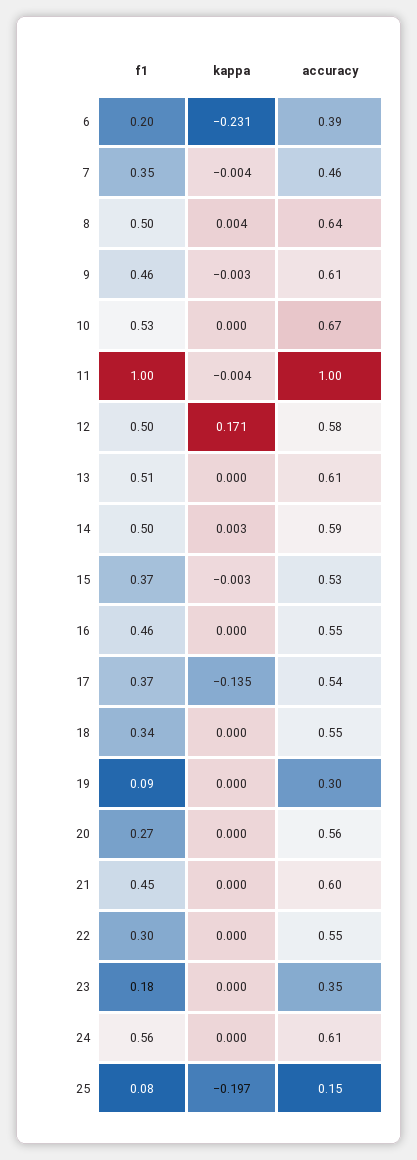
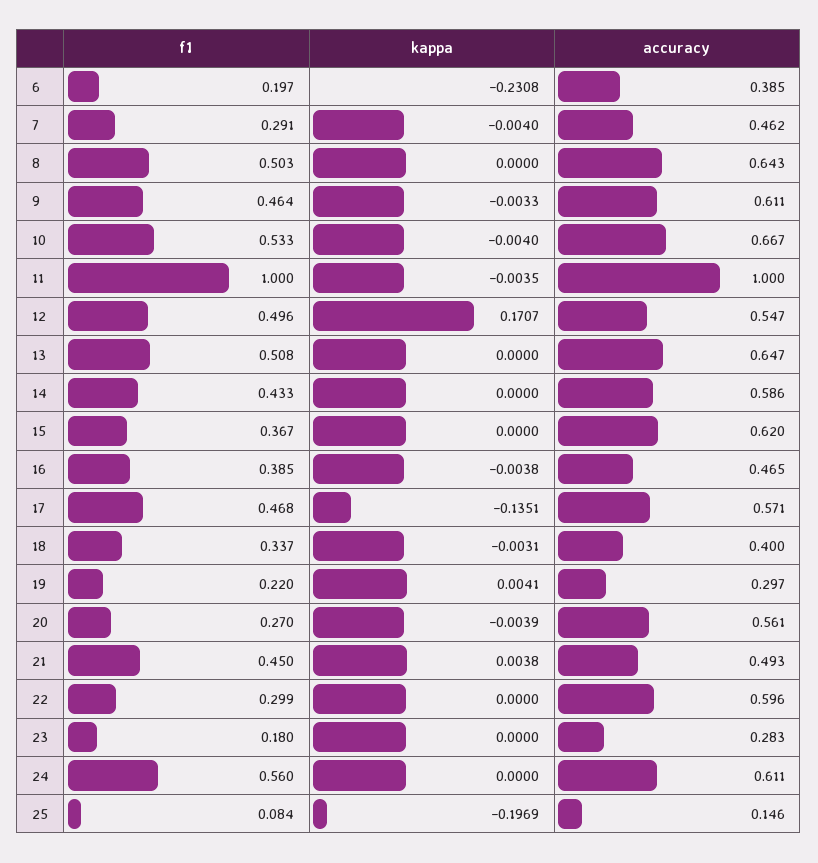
  {
    "f1": {
      "6": 0.197,
-     "7": 0.35,
+     "7": 0.291,
      "8": 0.503,
      "9": 0.464,
      "10": 0.533,
      "11": 1,
      "12": 0.496,
      "13": 0.508,
-     "14": 0.5,
+     "14": 0.433,
      "15": 0.367,
-     "16": 0.46,
+     "16": 0.385,
-     "17": 0.37,
+     "17": 0.468,
      "18": 0.337,
-     "19": 0.09,
+     "19": 0.22,
      "20": 0.27,
      "21": 0.45,
      "22": 0.299,
      "23": 0.18,
      "24": 0.56,
      "25": 0.084
    },
    "kappa": {
      "6": -0.2308,
      "7": -0.004,
-     "8": 0.004,
+     "8": 0,
      "9": -0.0033,
-     "10": 0,
+     "10": -0.004,
      "11": -0.0035,
      "12": 0.1707,
      "13": 0,
-     "14": 0.003,
+     "14": 0,
-     "15": -0.003,
+     "15": 0,
-     "16": 0,
+     "16": -0.0038,
      "17": -0.1351,
-     "18": 0,
+     "18": -0.0031,
-     "19": 0,
+     "19": 0.0041,
-     "20": 0,
+     "20": -0.0039,
-     "21": 0,
+     "21": 0.0038,
      "22": 0,
      "23": 0,
      "24": 0,
      "25": -0.1969
    },
    "accuracy": {
      "6": 0.385,
      "7": 0.462,
      "8": 0.643,
      "9": 0.611,
      "10": 0.667,
      "11": 1,
-     "12": 0.58,
+     "12": 0.547,
-     "13": 0.61,
+     "13": 0.647,
      "14": 0.586,
-     "15": 0.53,
+     "15": 0.62,
-     "16": 0.55,
+     "16": 0.465,
-     "17": 0.54,
+     "17": 0.571,
-     "18": 0.55,
+     "18": 0.4,
      "19": 0.297,
      "20": 0.561,
-     "21": 0.6,
+     "21": 0.493,
-     "22": 0.55,
+     "22": 0.596,
-     "23": 0.35,
+     "23": 0.283,
      "24": 0.611,
      "25": 0.146
    }
  }

